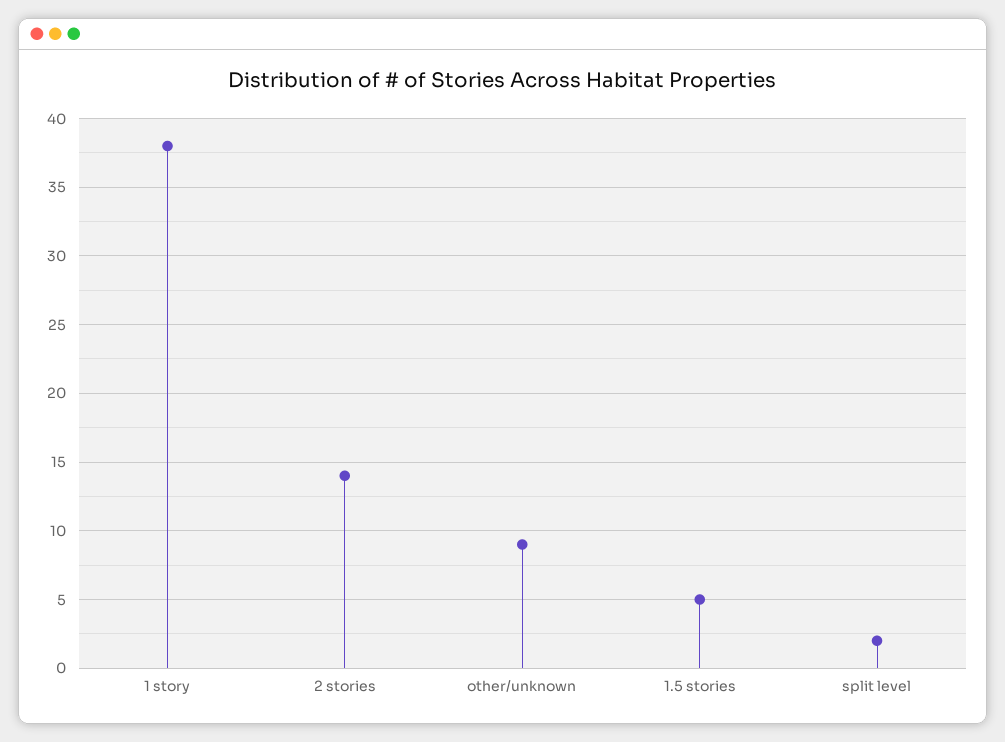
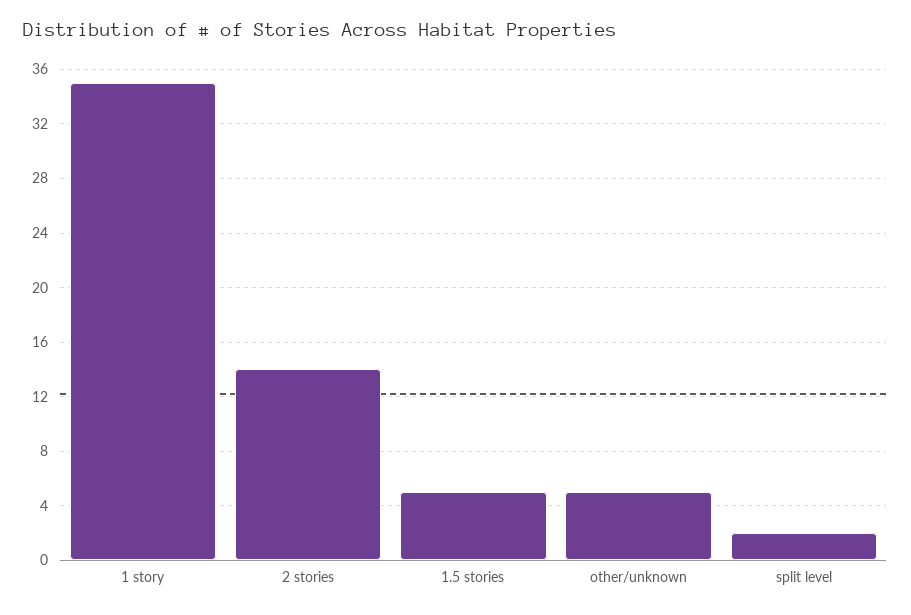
  {
-   "1 story": 38,
+   "1 story": 35,
    "2 stories": 14,
-   "other/unknown": 9,
+   "other/unknown": 5,
    "1.5 stories": 5,
    "split level": 2
  }

